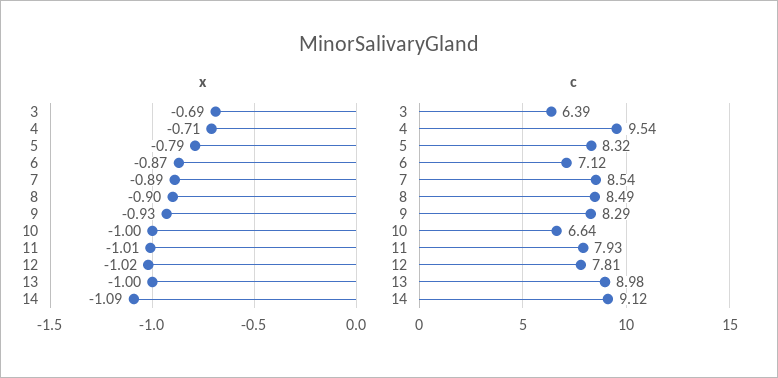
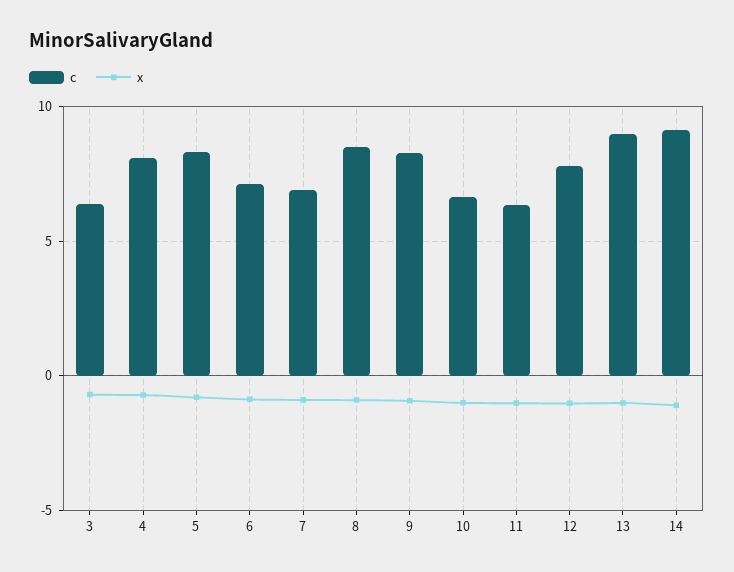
  {
    "x": {
      "3": -0.69,
      "4": -0.71,
      "5": -0.79,
      "6": -0.87,
      "7": -0.89,
      "8": -0.9,
      "9": -0.93,
      "10": -1,
      "11": -1.01,
      "12": -1.02,
      "13": -1,
      "14": -1.09
    },
    "c": {
      "3": 6.39,
-     "4": 9.54,
+     "4": 8,
      "5": 8.32,
      "6": 7.12,
-     "7": 8.54,
+     "7": 7,
      "8": 8.49,
      "9": 8.29,
      "10": 6.64,
-     "11": 7.93,
+     "11": 6.5,
      "12": 7.81,
      "13": 8.98,
      "14": 9.12
    }
  }

